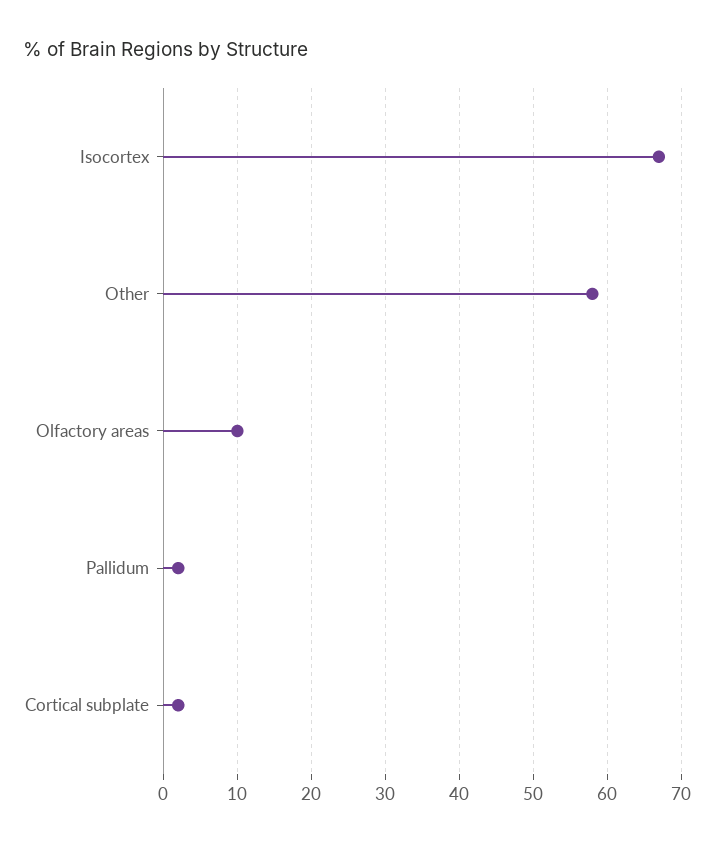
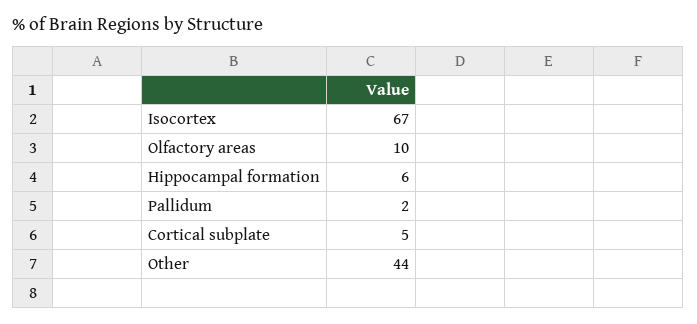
  {
    "Isocortex": 67,
-   "Other": 58,
+   "Other": 44,
    "Olfactory areas": 10,
    "Pallidum": 2,
-   "Cortical subplate": 2
+   "Cortical subplate": 5,
+   "Hippocampal formation": 6
  }

